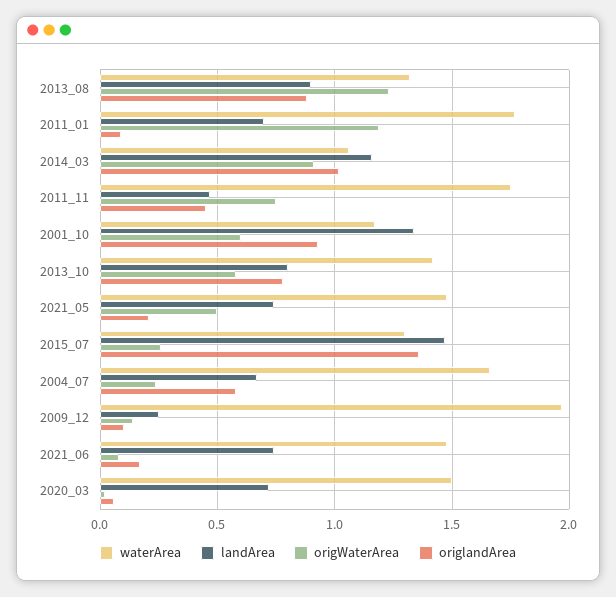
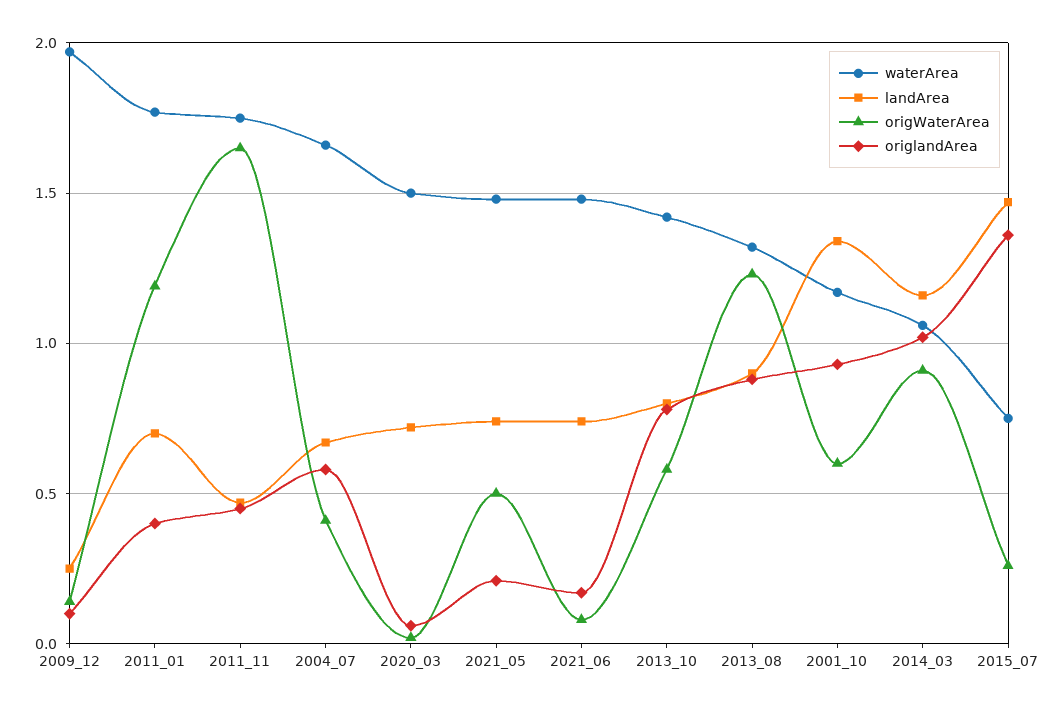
  {
    "waterArea": {
      "2013_08": 1.3,
      "2011_01": 1.75,
      "2014_03": 1.05,
      "2011_11": 1.75,
      "2001_10": 1.15,
      "2013_10": 1.4,
      "2021_05": 1.5,
-     "2015_07": 1.3,
+     "2015_07": 0.75,
      "2004_07": 1.65,
      "2009_12": 1.95,
      "2021_06": 1.5,
      "2020_03": 1.5
    },
    "landArea": {
      "2013_08": 0.9,
      "2011_01": 0.7,
      "2014_03": 1.15,
      "2011_11": 0.45,
      "2001_10": 1.35,
      "2013_10": 0.8,
      "2021_05": 0.75,
      "2015_07": 1.45,
      "2004_07": 0.65,
      "2009_12": 0.25,
      "2021_06": 0.75,
      "2020_03": 0.7
    },
    "origWaterArea": {
      "2013_08": 1.25,
      "2011_01": 1.2,
      "2014_03": 0.9,
-     "2011_11": 0.75,
+     "2011_11": 1.65,
      "2001_10": 0.6,
      "2013_10": 0.6,
      "2021_05": 0.5,
      "2015_07": 0.25,
-     "2004_07": 0.25,
+     "2004_07": 0.4,
      "2009_12": 0.15,
      "2021_06": 0.1,
      "2020_03": 0
    },
    "origlandArea": {
      "2013_08": 0.9,
-     "2011_01": 0.1,
+     "2011_01": 0.4,
      "2014_03": 1,
      "2011_11": 0.45,
      "2001_10": 0.95,
      "2013_10": 0.8,
      "2021_05": 0.2,
      "2015_07": 1.35,
      "2004_07": 0.6,
      "2009_12": 0.1,
      "2021_06": 0.15,
      "2020_03": 0.05
    }
  }

